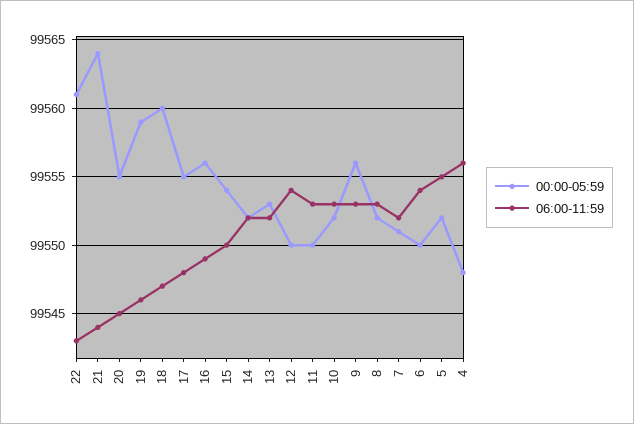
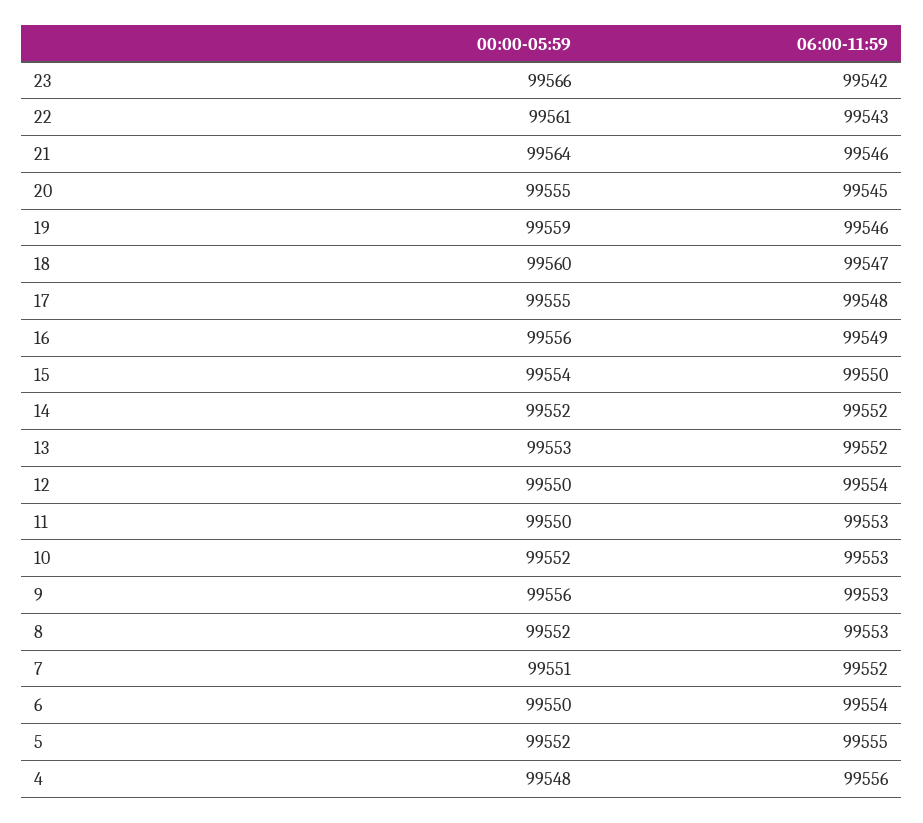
  {
    "00:00-05:59": {
      "22": 99561,
      "21": 99564,
      "20": 99555,
      "19": 99559,
      "18": 99560,
      "17": 99555,
      "16": 99556,
      "15": 99554,
      "14": 99552,
      "13": 99553,
      "12": 99550,
      "11": 99550,
      "10": 99552,
      "9": 99556,
      "8": 99552,
      "7": 99551,
      "6": 99550,
      "5": 99552,
-     "4": 99548
+     "4": 99548,
+     "23": 99566
    },
    "06:00-11:59": {
      "22": 99543,
-     "21": 99544,
+     "21": 99546,
      "20": 99545,
      "19": 99546,
      "18": 99547,
      "17": 99548,
      "16": 99549,
      "15": 99550,
      "14": 99552,
      "13": 99552,
      "12": 99554,
      "11": 99553,
      "10": 99553,
      "9": 99553,
      "8": 99553,
      "7": 99552,
      "6": 99554,
      "5": 99555,
-     "4": 99556
+     "4": 99556,
+     "23": 99542
    }
  }

